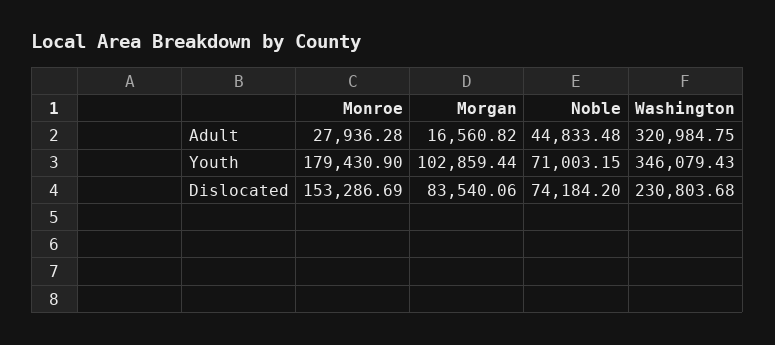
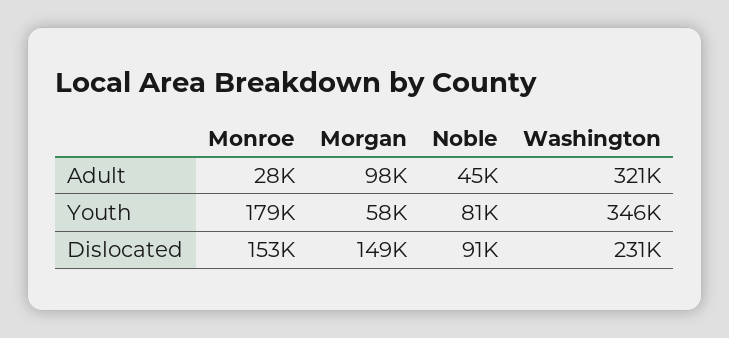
  {
    "Monroe": {
      "Adult": 27936.28,
      "Youth": 179430.9,
      "Dislocated": 153286.69
    },
    "Morgan": {
-     "Adult": 16560.82,
+     "Adult": 98000,
-     "Youth": 102859.44,
+     "Youth": 58000,
-     "Dislocated": 83540.06
+     "Dislocated": 149000
    },
    "Noble": {
      "Adult": 44833.48,
-     "Youth": 71003.15,
+     "Youth": 81000,
-     "Dislocated": 74184.2
+     "Dislocated": 91000
    },
    "Washington": {
      "Adult": 320984.75,
      "Youth": 346079.43,
      "Dislocated": 230803.68
    }
  }

